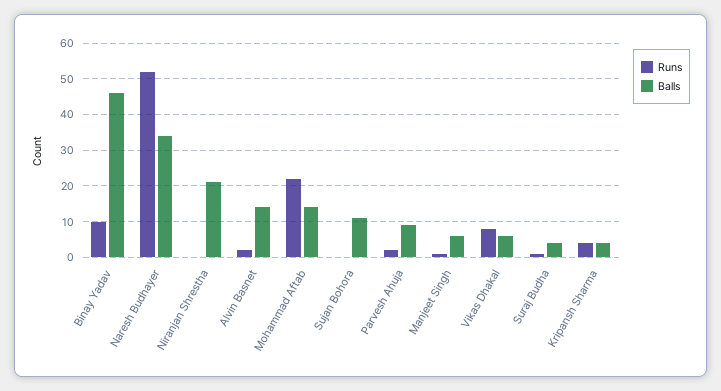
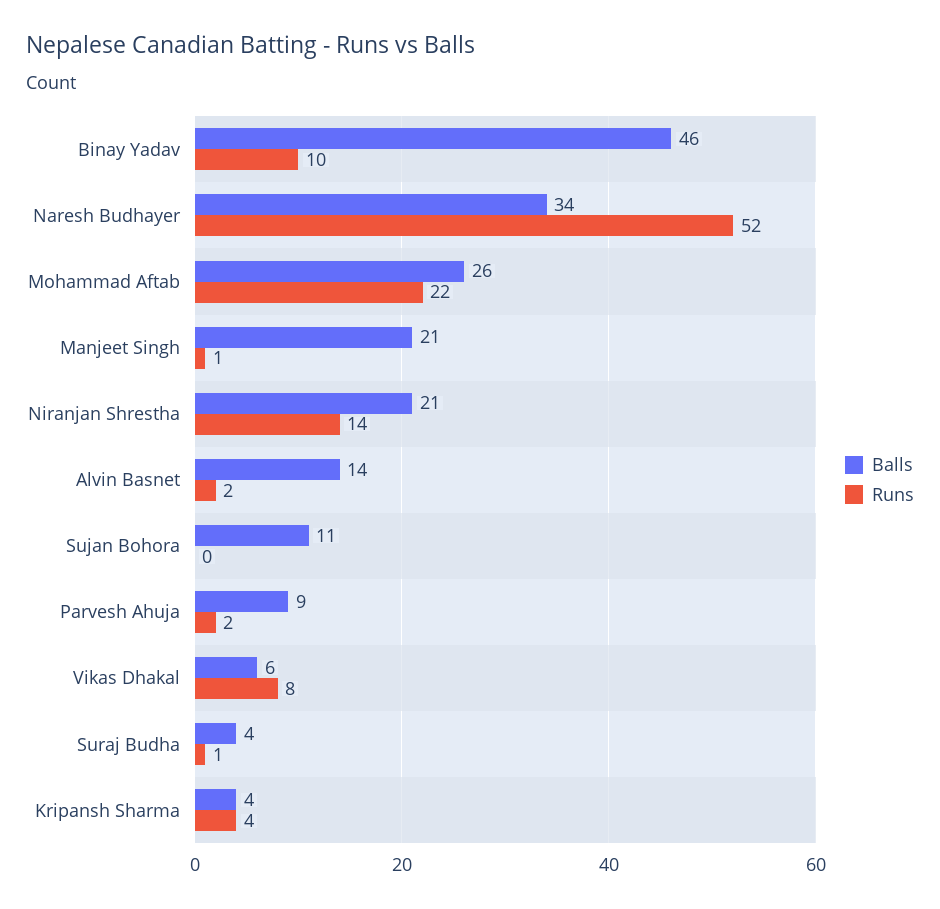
  {
    "Runs": {
      "Binay Yadav": 10,
      "Naresh Budhayer": 52,
-     "Niranjan Shrestha": 0,
+     "Niranjan Shrestha": 14,
      "Alvin Basnet": 2,
      "Mohammad Aftab": 22,
      "Sujan Bohora": 0,
      "Parvesh Ahuja": 2,
      "Manjeet Singh": 1,
      "Vikas Dhakal": 8,
      "Suraj Budha": 1,
      "Kripansh Sharma": 4
    },
    "Balls": {
      "Binay Yadav": 46,
      "Naresh Budhayer": 34,
      "Niranjan Shrestha": 21,
      "Alvin Basnet": 14,
-     "Mohammad Aftab": 15,
+     "Mohammad Aftab": 26,
      "Sujan Bohora": 11,
      "Parvesh Ahuja": 9,
-     "Manjeet Singh": 5,
+     "Manjeet Singh": 21,
      "Vikas Dhakal": 6,
      "Suraj Budha": 4,
      "Kripansh Sharma": 4
    }
  }

